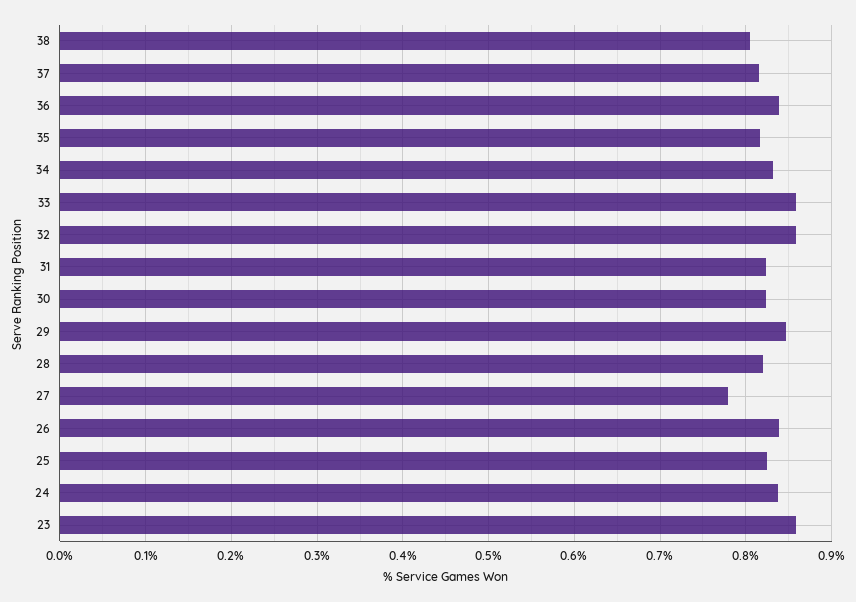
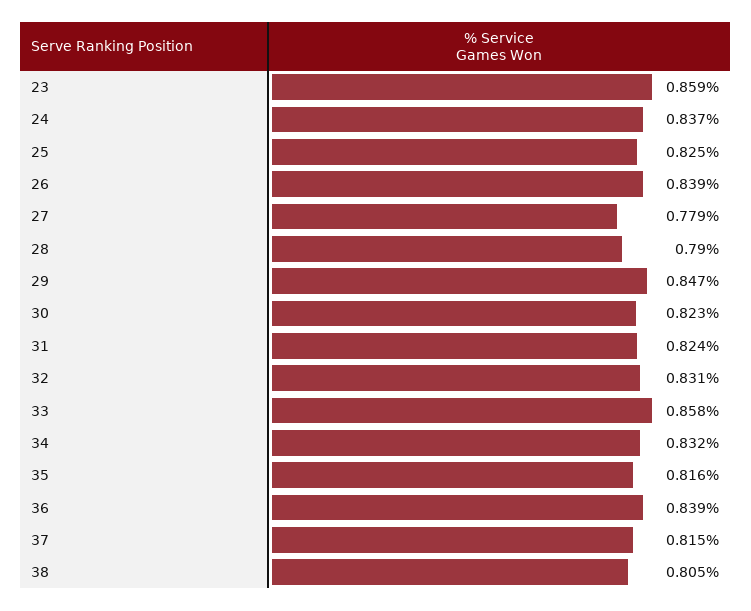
  {
    "38": 0.805,
    "37": 0.815,
    "36": 0.839,
    "35": 0.816,
    "34": 0.832,
    "33": 0.858,
-   "32": 0.86,
+   "32": 0.831,
    "31": 0.824,
    "30": 0.823,
    "29": 0.847,
-   "28": 0.82,
+   "28": 0.79,
    "27": 0.779,
    "26": 0.839,
    "25": 0.825,
    "24": 0.837,
    "23": 0.859
  }

